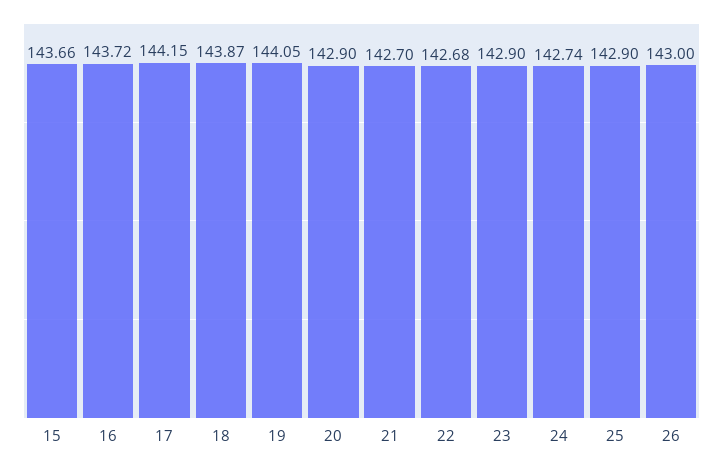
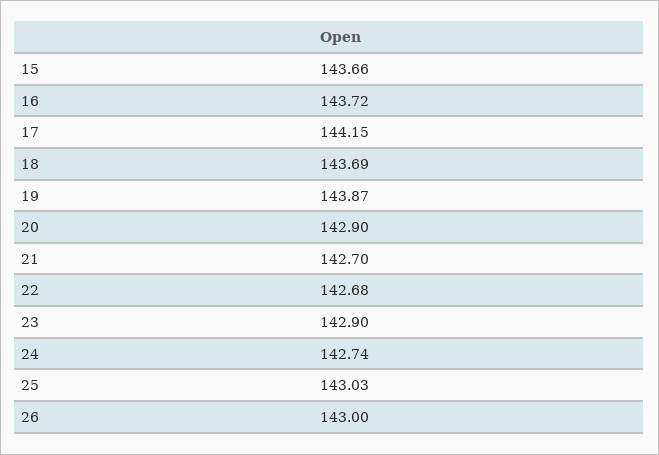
  {
    "15": 143.66,
    "16": 143.72,
    "17": 144.15,
-   "18": 143.87,
+   "18": 143.69,
-   "19": 144.05,
+   "19": 143.87,
    "20": 142.9,
    "21": 142.7,
    "22": 142.68,
    "23": 142.9,
    "24": 142.74,
-   "25": 142.9,
+   "25": 143.03,
    "26": 143
  }

